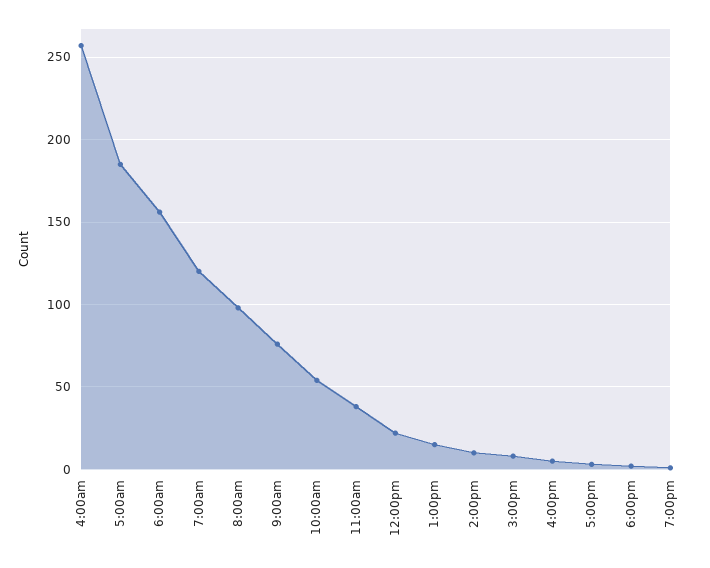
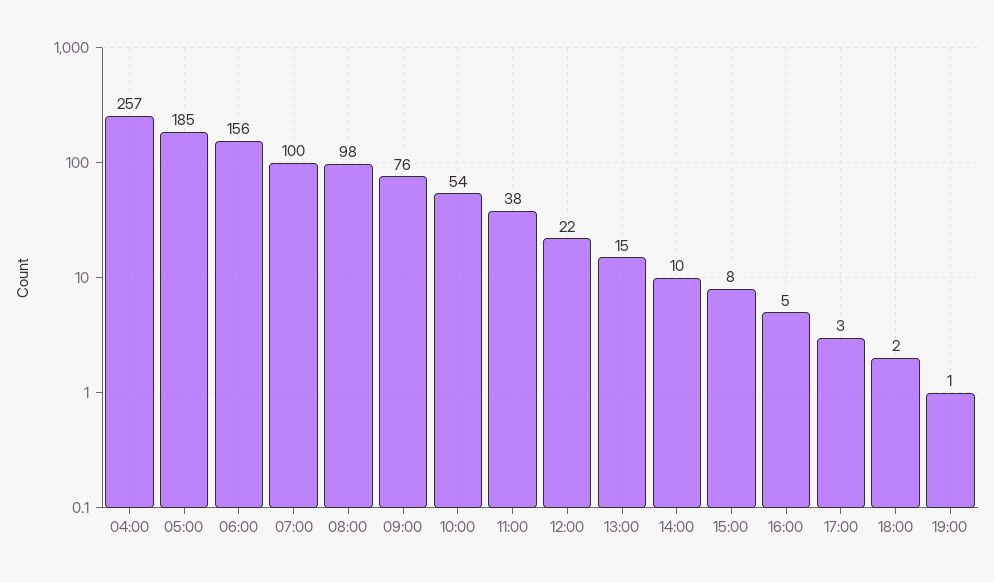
  {
    "4:00am": 257,
    "5:00am": 185,
    "6:00am": 156,
-   "7:00am": 120,
+   "7:00am": 100,
    "8:00am": 98,
    "9:00am": 76,
    "10:00am": 54,
    "11:00am": 38,
    "12:00pm": 22,
    "1:00pm": 15,
    "2:00pm": 10,
    "3:00pm": 8,
    "4:00pm": 5,
    "5:00pm": 3,
    "6:00pm": 2,
    "7:00pm": 1
  }

